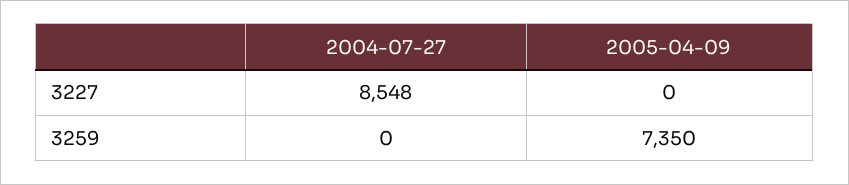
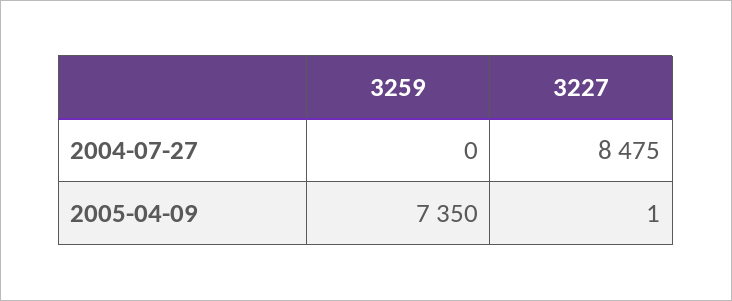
  {
    "2004-07-27": {
-     "3227": 8548,
+     "3227": 8475,
      "3259": 0
    },
    "2005-04-09": {
-     "3227": 0,
+     "3227": 1,
      "3259": 7350
    }
  }

